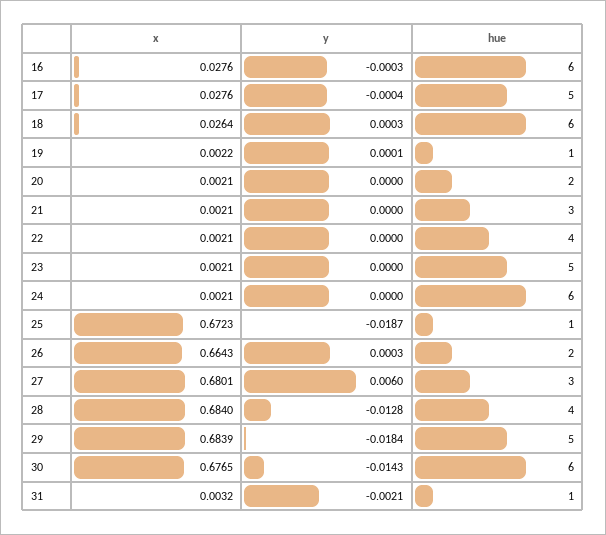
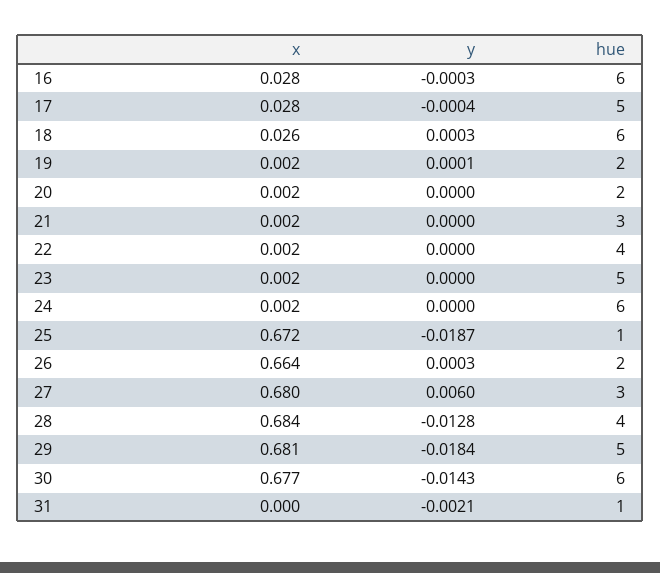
  {
    "x": {
      "16": 0.0276,
      "17": 0.0276,
      "18": 0.0264,
      "19": 0.0022,
      "20": 0.0021,
      "21": 0.0021,
      "22": 0.0021,
      "23": 0.0021,
      "24": 0.0021,
      "25": 0.6723,
      "26": 0.6643,
      "27": 0.6801,
      "28": 0.684,
-     "29": 0.6839,
+     "29": 0.681,
      "30": 0.6765,
-     "31": 0.0032
+     "31": 0
    },
    "y": {
      "16": -0.0003,
      "17": -0.0004,
      "18": 0.0003,
      "19": 0.0001,
      "20": 0,
      "21": 0,
      "22": 0,
      "23": 0,
      "24": 0,
      "25": -0.0187,
      "26": 0.0003,
      "27": 0.006,
      "28": -0.0128,
      "29": -0.0184,
      "30": -0.0143,
      "31": -0.0021
    },
    "hue": {
      "16": 6,
      "17": 5,
      "18": 6,
-     "19": 1,
+     "19": 2,
      "20": 2,
      "21": 3,
      "22": 4,
      "23": 5,
      "24": 6,
      "25": 1,
      "26": 2,
      "27": 3,
      "28": 4,
      "29": 5,
      "30": 6,
      "31": 1
    }
  }

